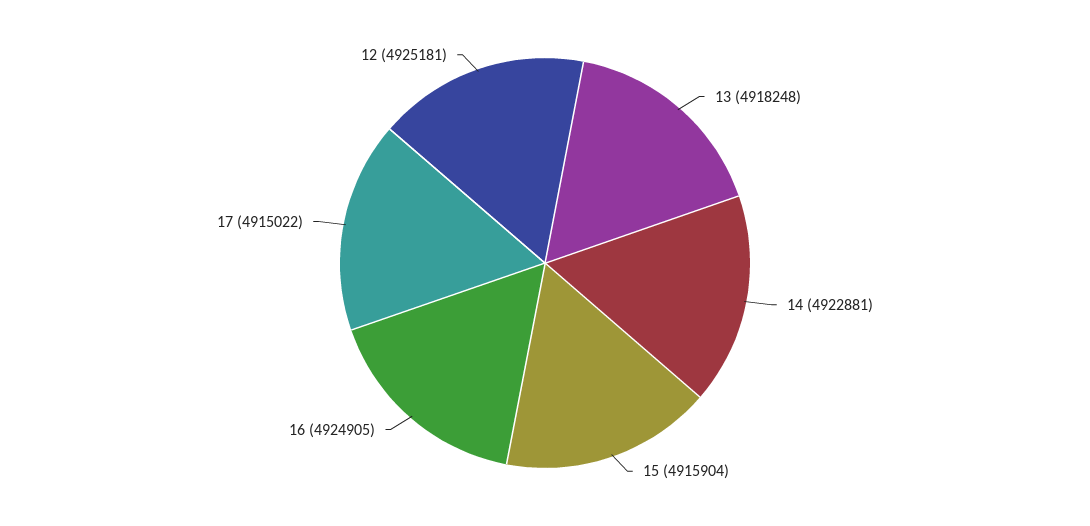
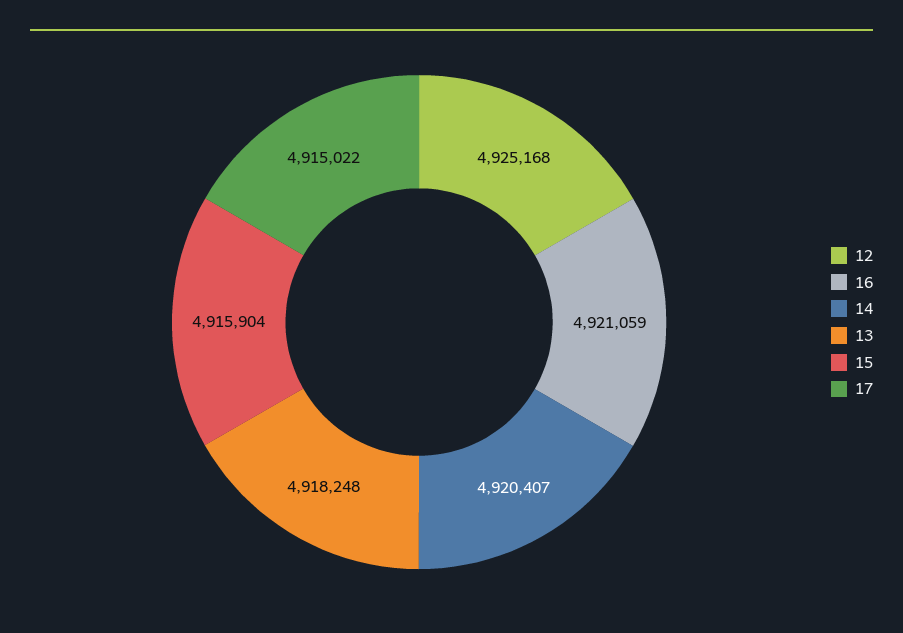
  {
    "13": 4918248,
-   "14": 4922881,
+   "14": 4920407,
    "15": 4915904,
-   "16": 4924905,
+   "16": 4921059,
    "17": 4915022,
-   "12": 4925181
+   "12": 4925168
  }

